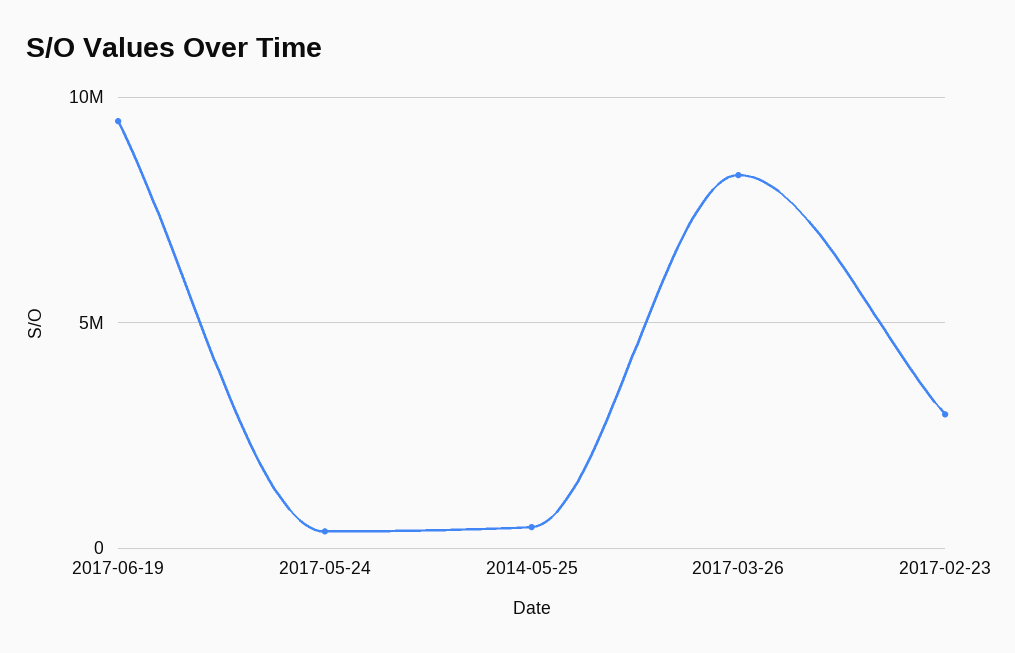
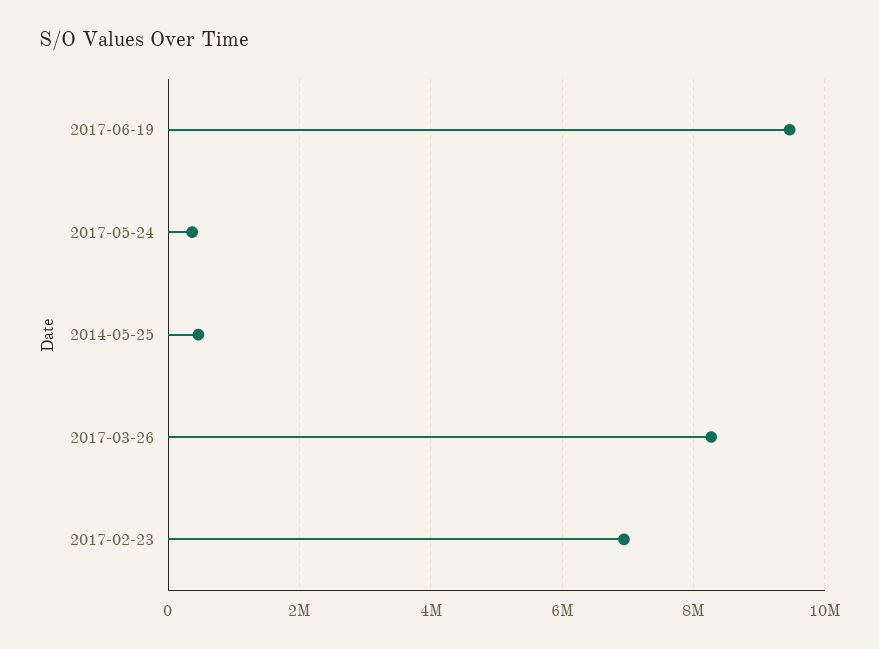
  {
    "2017-06-19": 9400000,
    "2017-05-24": 400000,
    "2014-05-25": 400000,
    "2017-03-26": 8200000,
-   "2017-02-23": 3000000
+   "2017-02-23": 7000000
  }

